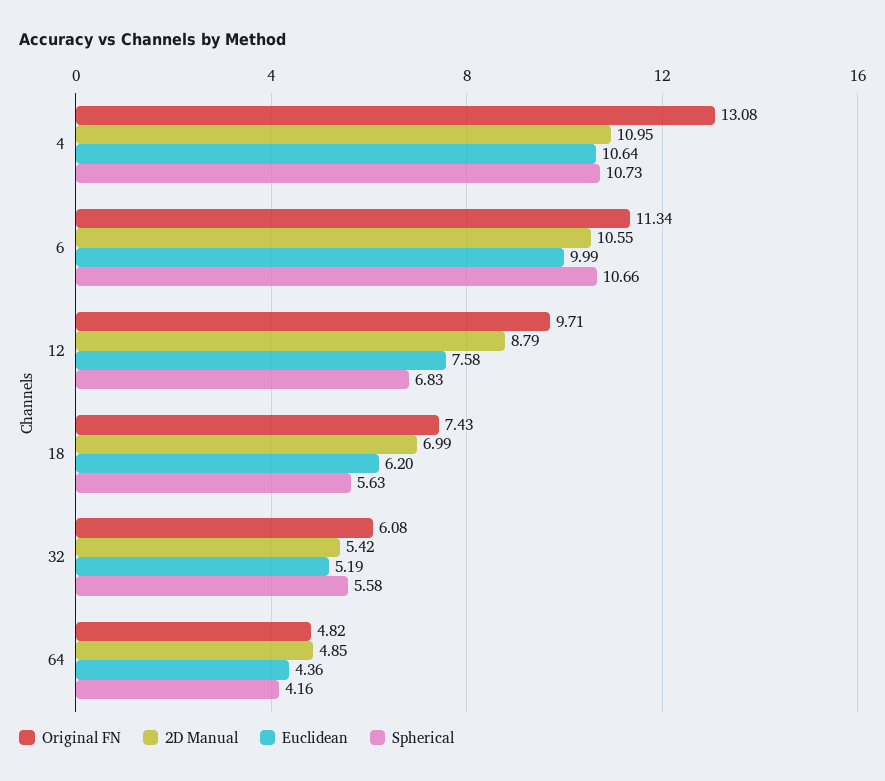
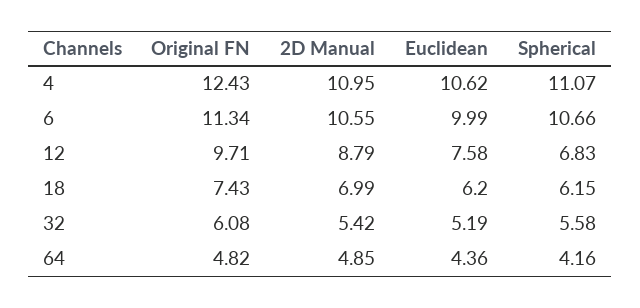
  {
    "Original FN": {
-     "4": 13.08,
+     "4": 12.43,
      "6": 11.34,
      "12": 9.71,
      "18": 7.43,
      "32": 6.08,
      "64": 4.82
    },
    "2D Manual": {
      "4": 10.95,
      "6": 10.55,
      "12": 8.79,
      "18": 6.99,
      "32": 5.42,
      "64": 4.85
    },
    "Euclidean": {
-     "4": 10.64,
+     "4": 10.62,
      "6": 9.99,
      "12": 7.58,
      "18": 6.2,
      "32": 5.19,
      "64": 4.36
    },
    "Spherical": {
-     "4": 10.73,
+     "4": 11.07,
      "6": 10.66,
      "12": 6.83,
-     "18": 5.63,
+     "18": 6.15,
      "32": 5.58,
      "64": 4.16
    }
  }

